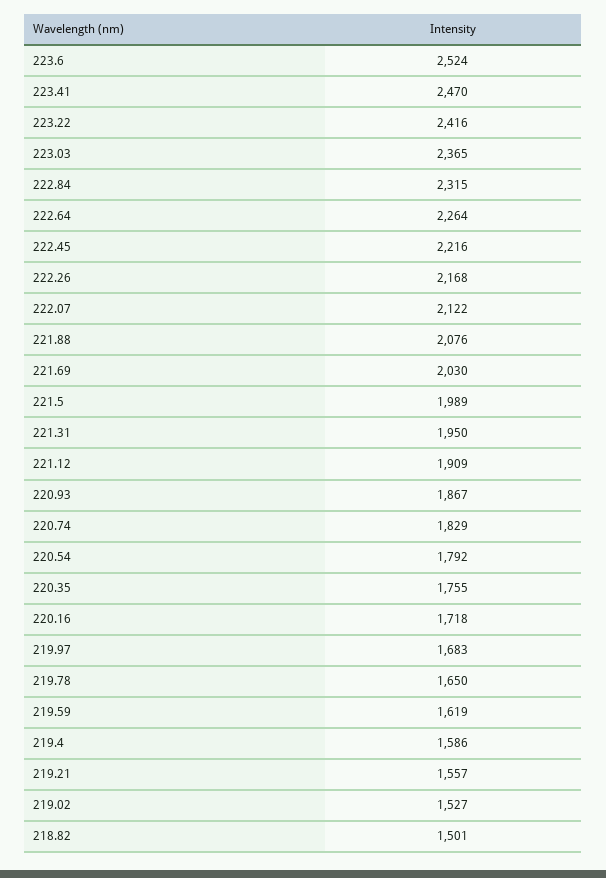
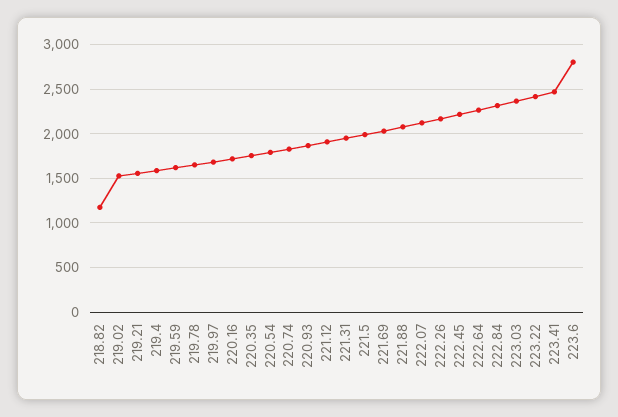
  {
-   "223.6": 2524,
+   "223.6": 2800,
    "223.41": 2470,
    "223.22": 2416,
    "223.03": 2365,
    "222.84": 2315,
    "222.64": 2264,
    "222.45": 2216,
    "222.26": 2168,
    "222.07": 2122,
    "221.88": 2076,
    "221.69": 2030,
    "221.5": 1989,
    "221.31": 1950,
    "221.12": 1909,
    "220.93": 1867,
    "220.74": 1829,
    "220.54": 1792,
    "220.35": 1755,
    "220.16": 1718,
    "219.97": 1683,
    "219.78": 1650,
    "219.59": 1619,
    "219.4": 1586,
    "219.21": 1557,
    "219.02": 1527,
-   "218.82": 1501
+   "218.82": 1200
  }

